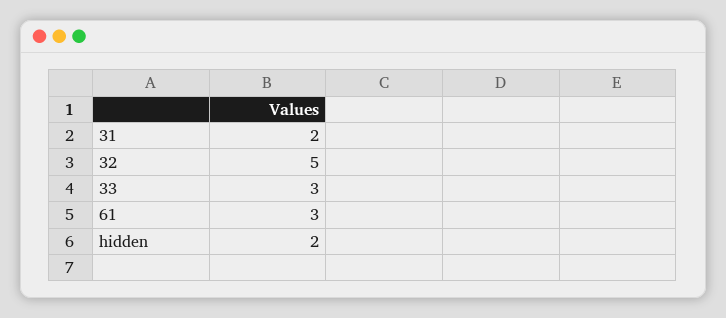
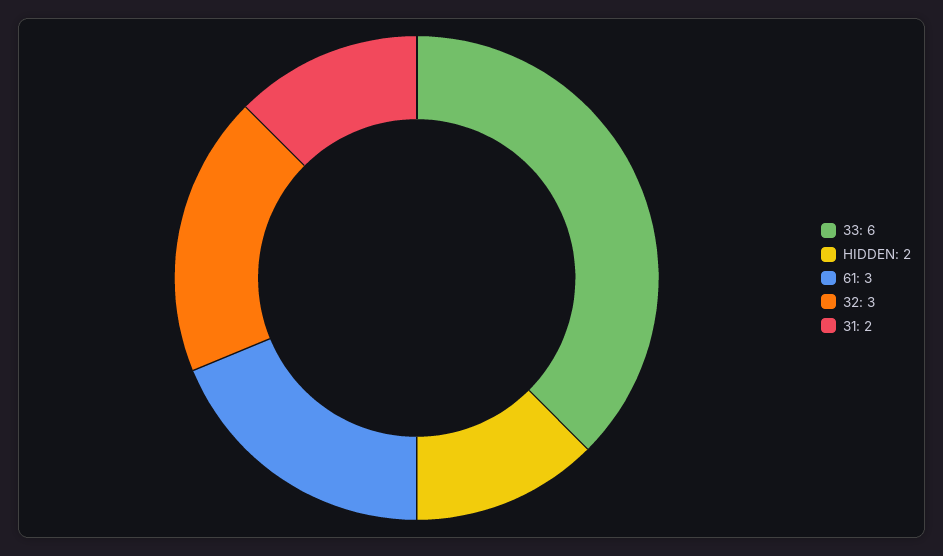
  {
    "31": 2,
-   "32": 5,
+   "32": 3,
-   "33": 3,
+   "33": 6,
    "61": 3,
    "hidden": 2
  }

